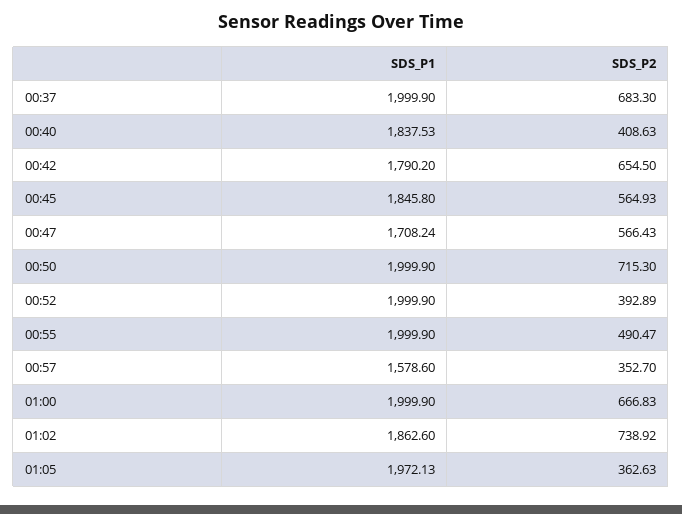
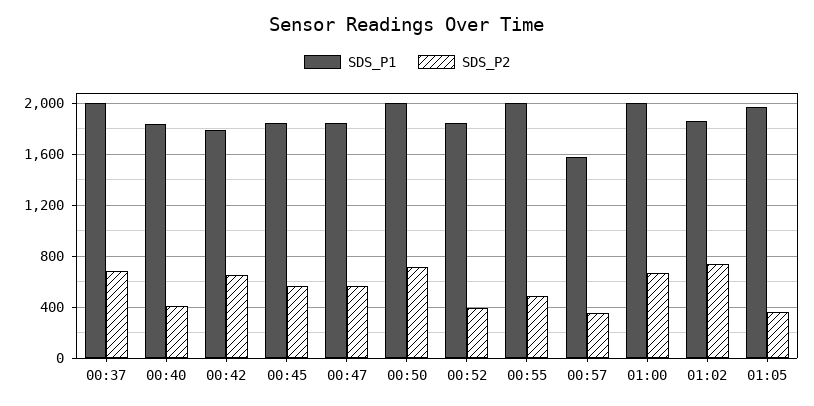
  {
    "SDS_P1": {
      "00:37": 1999.9,
      "00:40": 1837.53,
      "00:42": 1790.2,
      "00:45": 1845.8,
-     "00:47": 1708.24,
+     "00:47": 1850,
      "00:50": 1999.9,
-     "00:52": 1999.9,
+     "00:52": 1850,
      "00:55": 1999.9,
      "00:57": 1578.6,
      "01:00": 1999.9,
      "01:02": 1862.6,
      "01:05": 1972.13
    },
    "SDS_P2": {
      "00:37": 683.3,
      "00:40": 408.63,
      "00:42": 654.5,
      "00:45": 564.93,
      "00:47": 566.43,
      "00:50": 715.3,
      "00:52": 392.89,
      "00:55": 490.47,
      "00:57": 352.7,
      "01:00": 666.83,
      "01:02": 738.92,
      "01:05": 362.63
    }
  }

